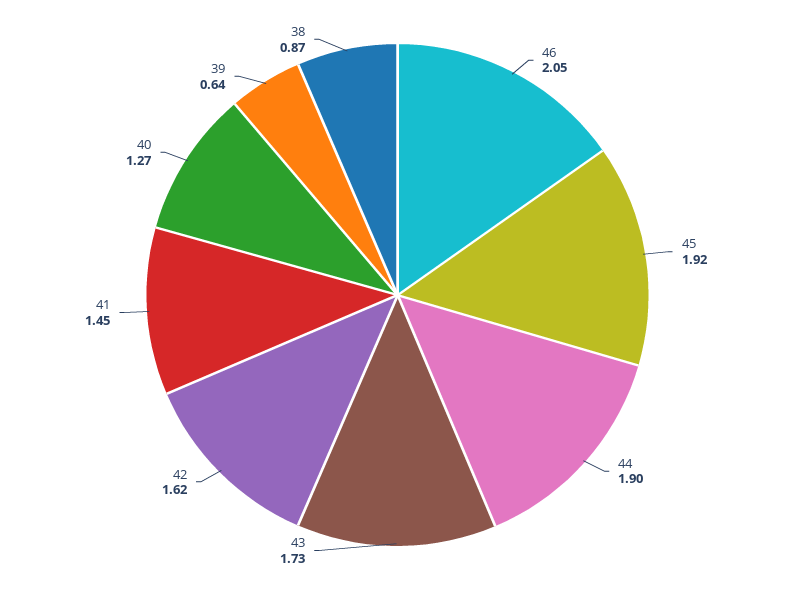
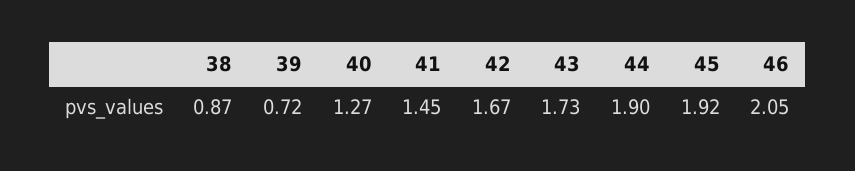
  {
    "46": 2.05,
    "45": 1.92,
    "44": 1.9,
    "43": 1.73,
-   "42": 1.62,
+   "42": 1.67,
    "41": 1.45,
    "40": 1.27,
-   "39": 0.64,
+   "39": 0.72,
    "38": 0.87
  }

